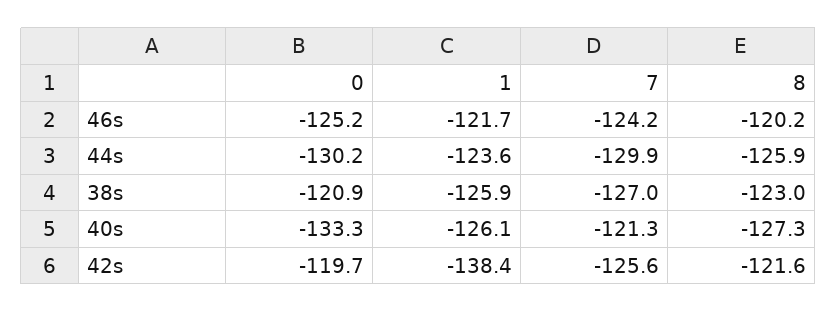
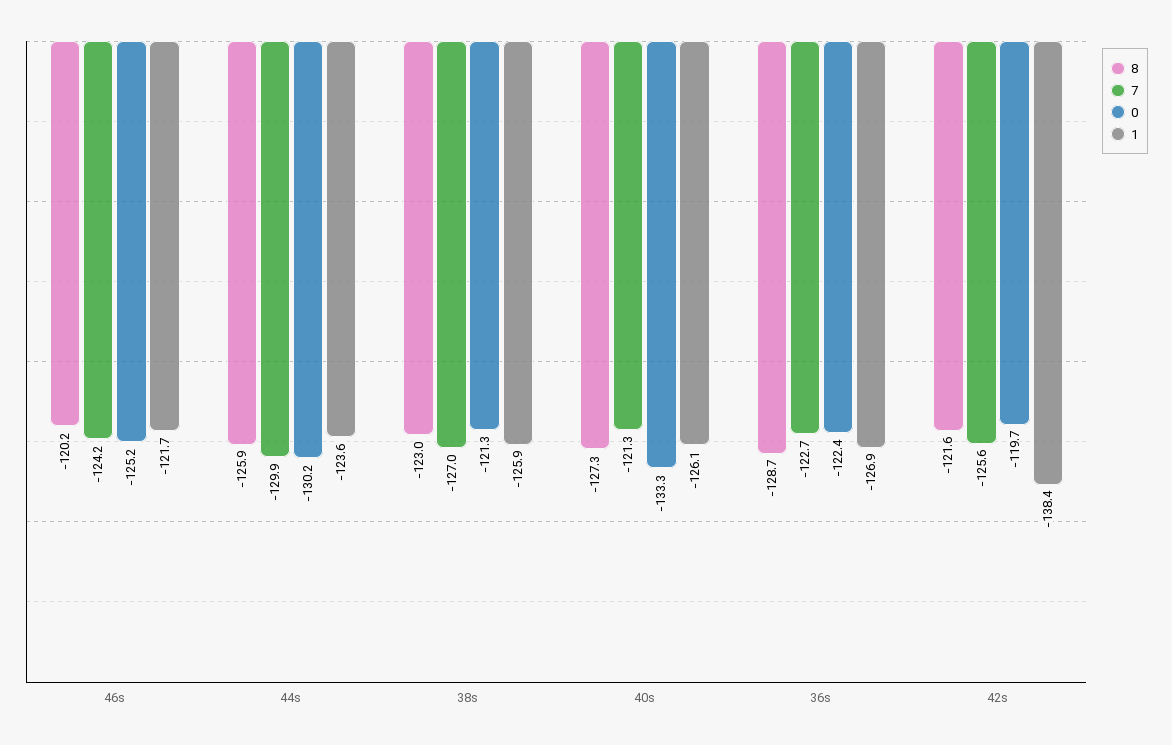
  {
    "0": {
      "46s": -125.2,
      "44s": -130.2,
-     "38s": -120.9,
+     "38s": -121.3,
      "40s": -133.3,
-     "42s": -119.7
+     "42s": -119.7,
+     "36s": -122.4
    },
    "1": {
      "46s": -121.7,
      "44s": -123.6,
      "38s": -125.9,
      "40s": -126.1,
-     "42s": -138.4
+     "42s": -138.4,
+     "36s": -126.9
    },
    "7": {
      "46s": -124.2,
      "44s": -129.9,
      "38s": -127,
      "40s": -121.3,
-     "42s": -125.6
+     "42s": -125.6,
+     "36s": -122.7
    },
    "8": {
      "46s": -120.2,
      "44s": -125.9,
      "38s": -123,
      "40s": -127.3,
-     "42s": -121.6
+     "42s": -121.6,
+     "36s": -128.7
    }
  }

